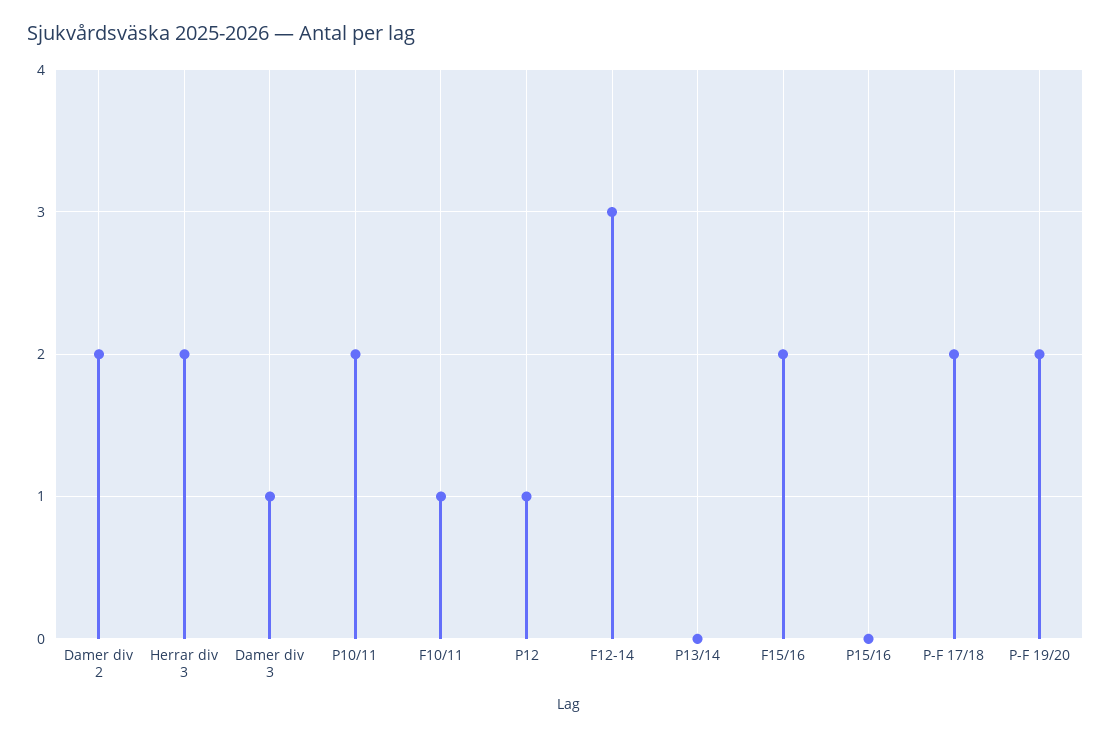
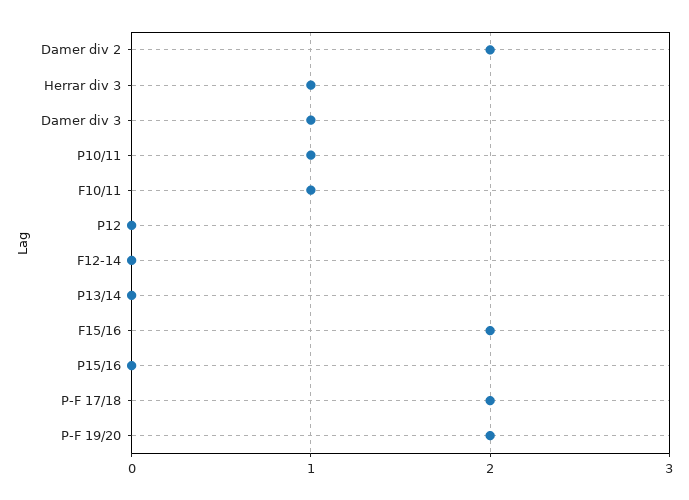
  {
    "Damer div 2": 2,
-   "Herrar div 3": 2,
+   "Herrar div 3": 1,
    "Damer div 3": 1,
-   "P10/11": 2,
+   "P10/11": 1,
    "F10/11": 1,
-   "P12": 1,
+   "P12": 0,
-   "F12-14": 3,
+   "F12-14": 0,
    "P13/14": 0,
    "F15/16": 2,
    "P15/16": 0,
    "P-F 17/18": 2,
    "P-F 19/20": 2
  }

